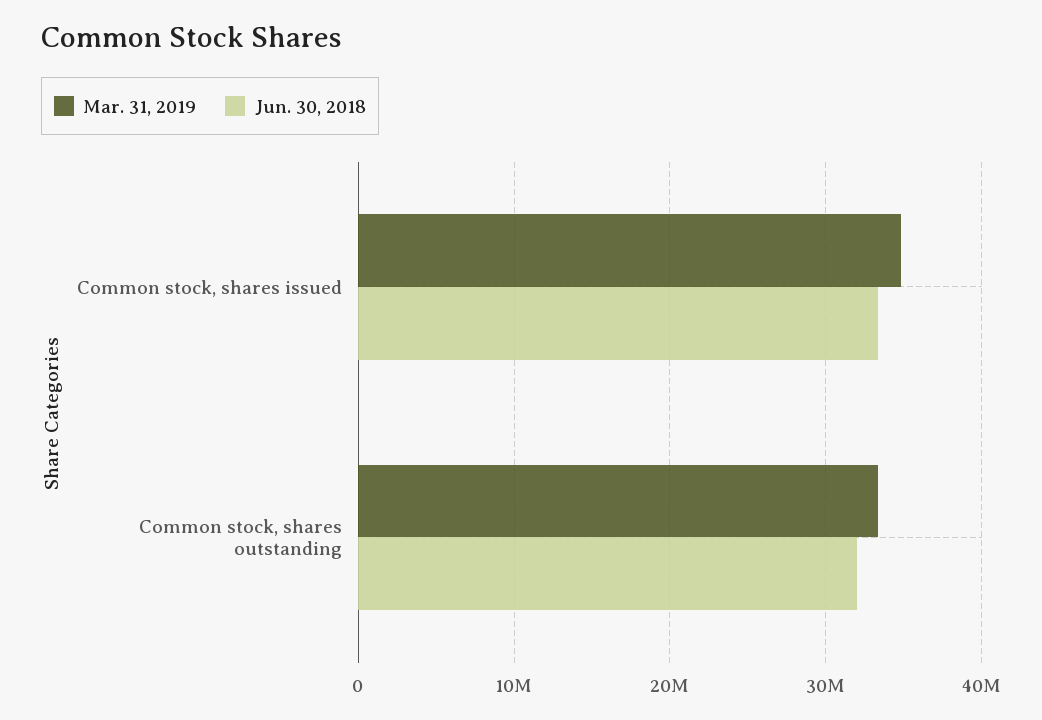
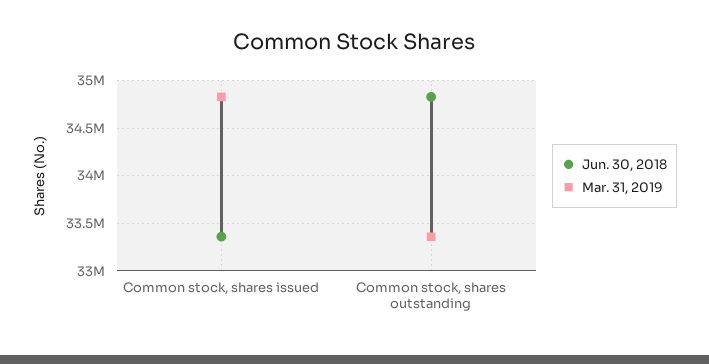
  {
    "Mar. 31, 2019": {
      "Common stock, shares issued": 34800000,
      "Common stock, shares outstanding": 33400000
    },
    "Jun. 30, 2018": {
      "Common stock, shares issued": 33400000,
-     "Common stock, shares outstanding": 32000000
+     "Common stock, shares outstanding": 34800000
    }
  }

